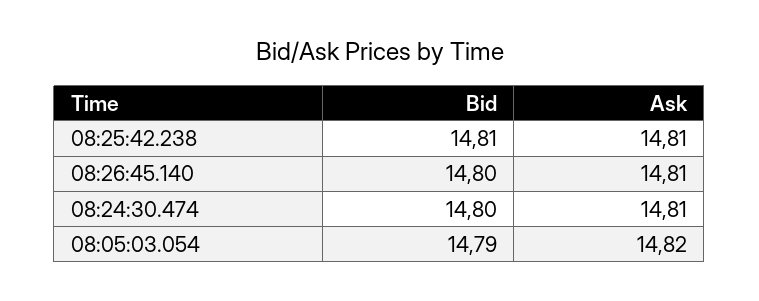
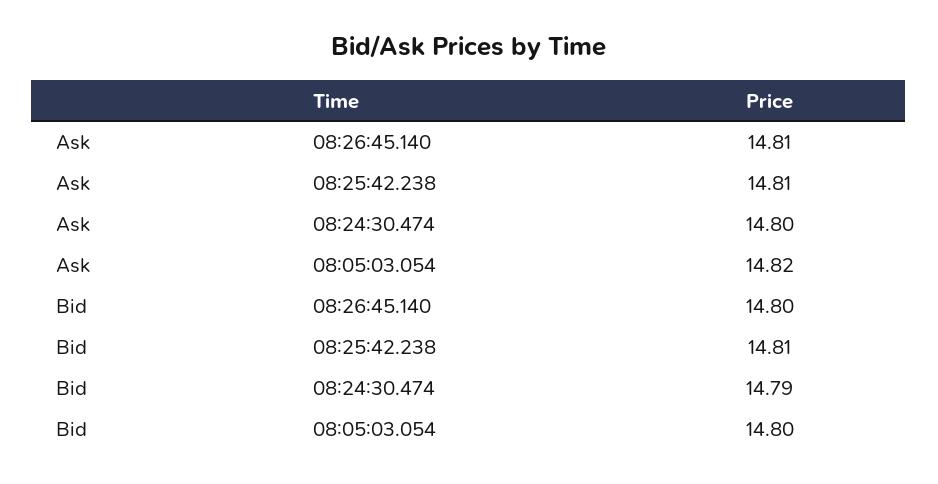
  {
    "Bid": {
      "08:25:42.238": 14.81,
      "08:26:45.140": 14.8,
-     "08:24:30.474": 14.8,
+     "08:24:30.474": 14.79,
-     "08:05:03.054": 14.79
+     "08:05:03.054": 14.8
    },
    "Ask": {
      "08:25:42.238": 14.81,
      "08:26:45.140": 14.81,
-     "08:24:30.474": 14.81,
+     "08:24:30.474": 14.8,
      "08:05:03.054": 14.82
    }
  }

